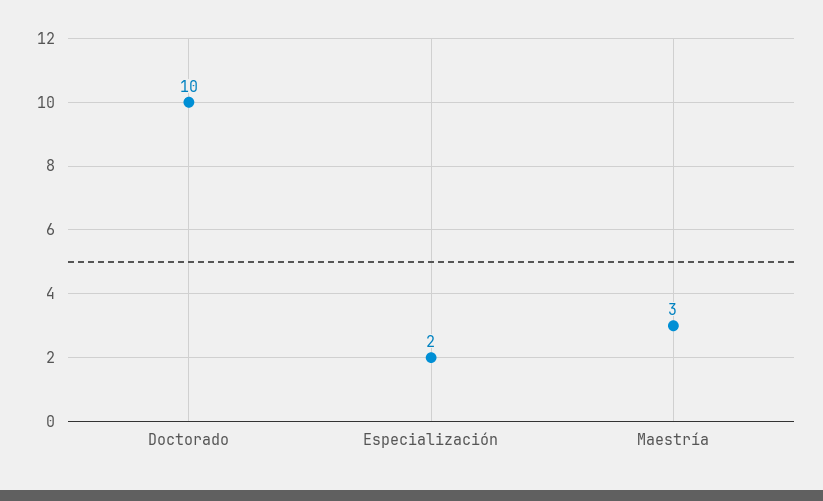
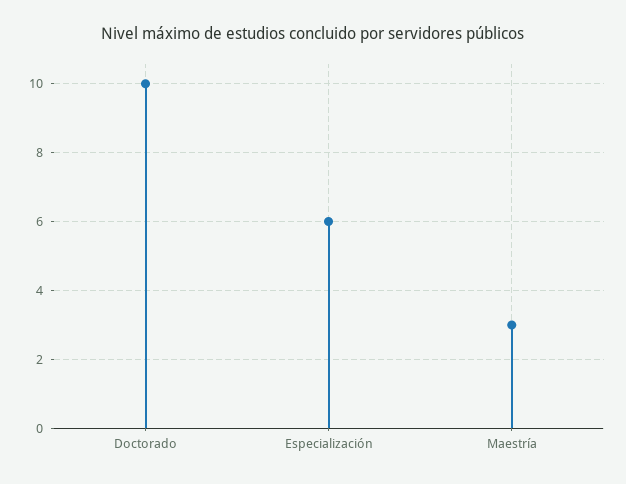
  {
    "Doctorado": 10,
-   "Especialización": 2,
+   "Especialización": 6,
    "Maestría": 3
  }

